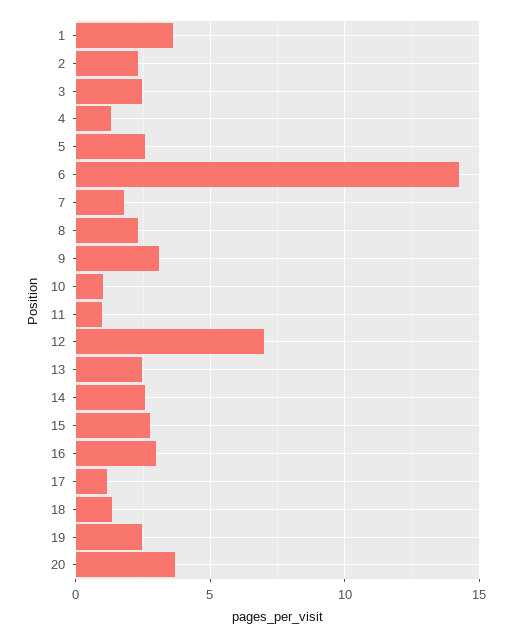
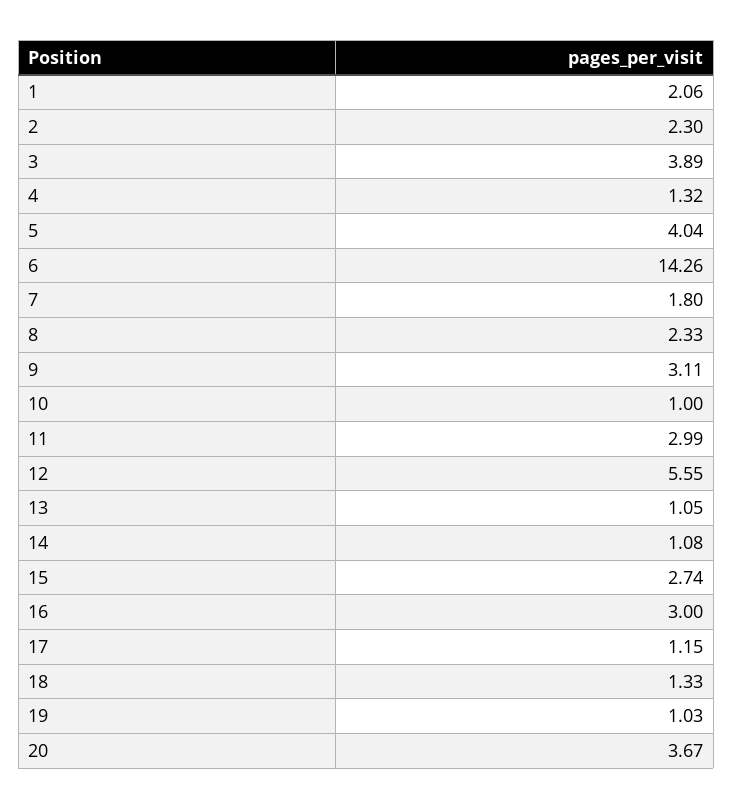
  {
-   "1": 3.5,
+   "1": 2.06,
    "2": 2.3,
-   "3": 2.5,
+   "3": 3.89,
    "4": 1.32,
-   "5": 2.5,
+   "5": 4.04,
    "6": 14.26,
    "7": 1.8,
    "8": 2.33,
    "9": 3.11,
    "10": 1,
-   "11": 1,
+   "11": 2.99,
-   "12": 7,
+   "12": 5.55,
-   "13": 2.5,
+   "13": 1.05,
-   "14": 2.5,
+   "14": 1.08,
    "15": 2.74,
    "16": 3,
    "17": 1.15,
    "18": 1.33,
-   "19": 2.5,
+   "19": 1.03,
    "20": 3.67
  }

